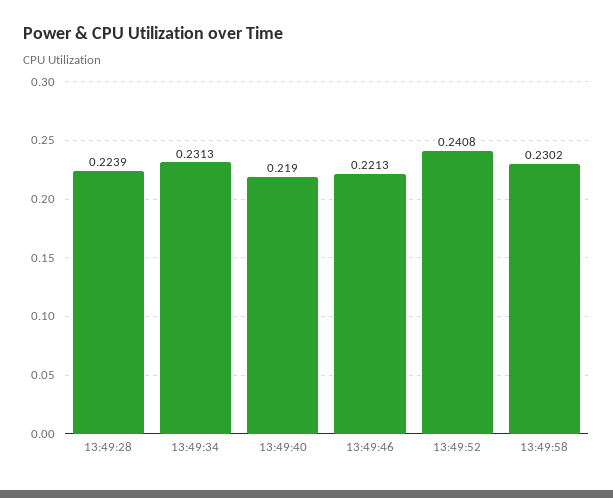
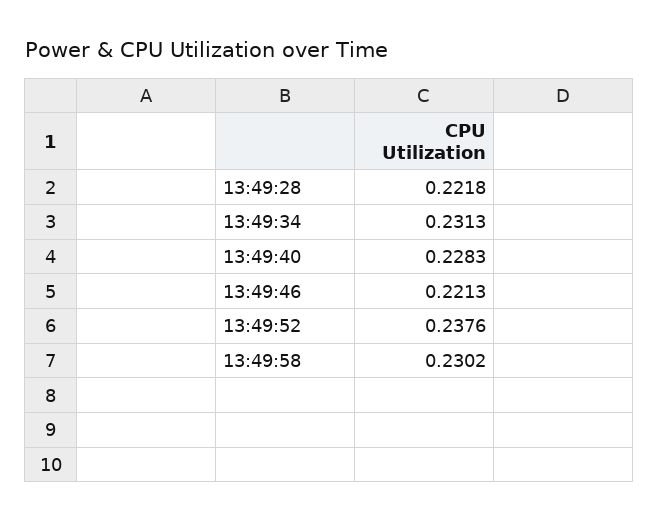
  {
-   "13:49:28": 0.2239,
+   "13:49:28": 0.2218,
    "13:49:34": 0.2313,
-   "13:49:40": 0.219,
+   "13:49:40": 0.2283,
    "13:49:46": 0.2213,
-   "13:49:52": 0.2408,
+   "13:49:52": 0.2376,
    "13:49:58": 0.2302
  }

